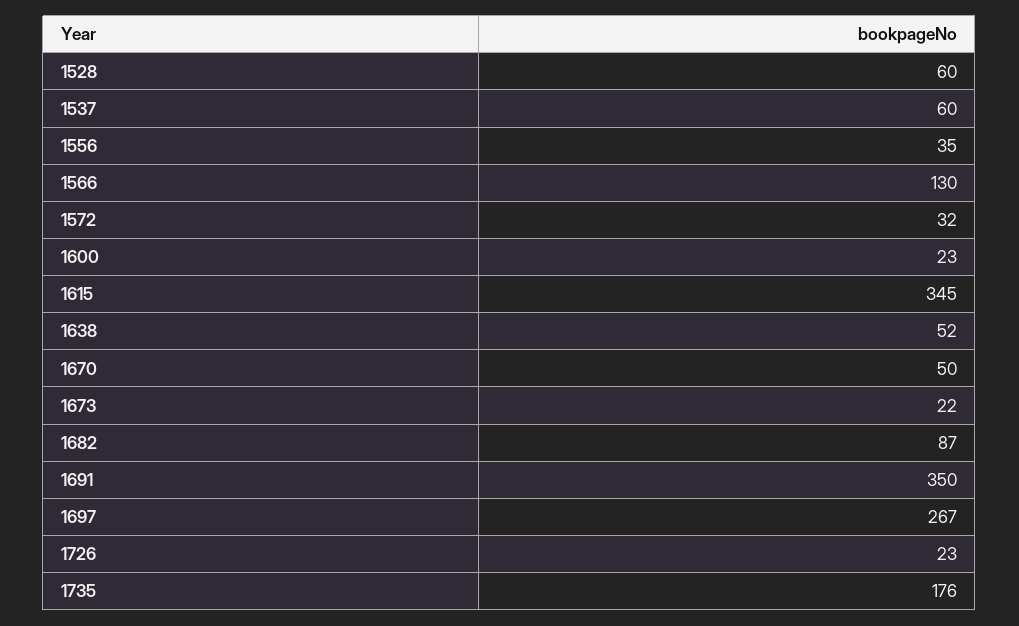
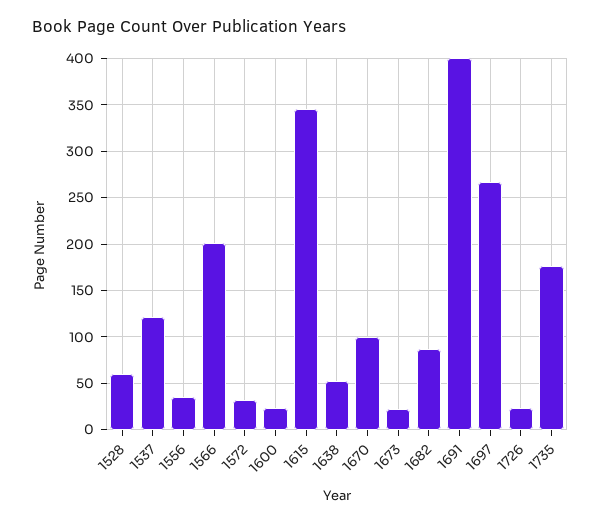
  {
    "1528": 60,
-   "1537": 60,
+   "1537": 120,
    "1556": 35,
-   "1566": 130,
+   "1566": 200,
    "1572": 32,
    "1600": 23,
    "1615": 345,
    "1638": 52,
-   "1670": 50,
+   "1670": 100,
    "1673": 22,
    "1682": 87,
-   "1691": 350,
+   "1691": 400,
    "1697": 267,
    "1726": 23,
    "1735": 176
  }

